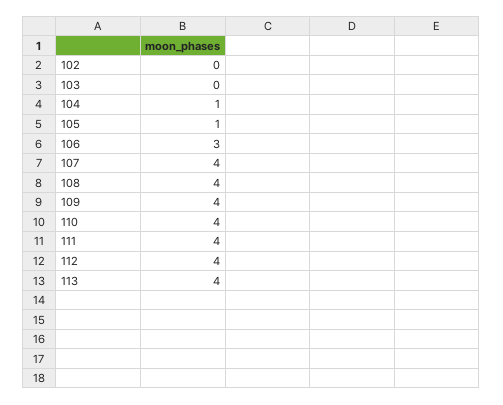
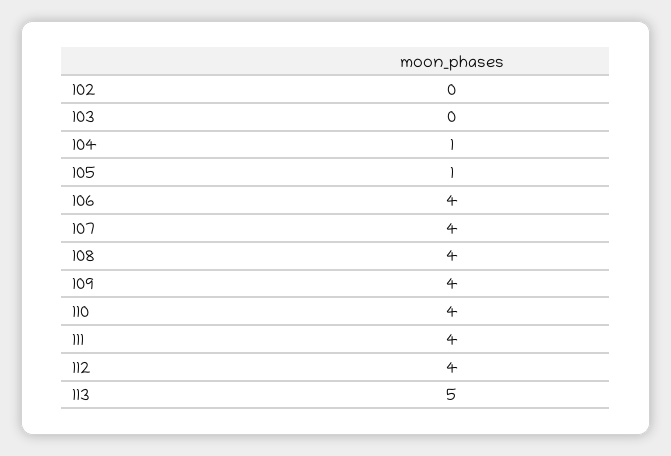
  {
    "102": 0,
    "103": 0,
    "104": 1,
    "105": 1,
-   "106": 3,
+   "106": 4,
    "107": 4,
    "108": 4,
    "109": 4,
    "110": 4,
    "111": 4,
    "112": 4,
-   "113": 4
+   "113": 5
  }

